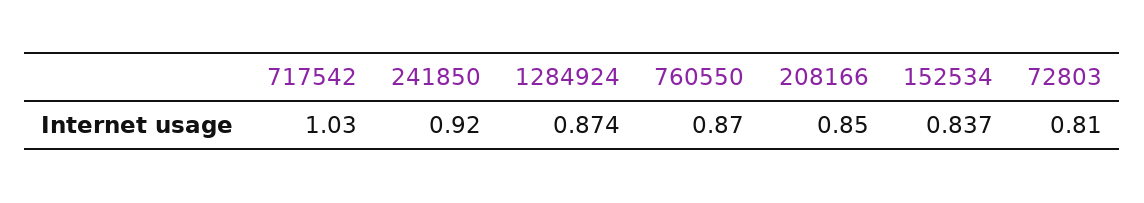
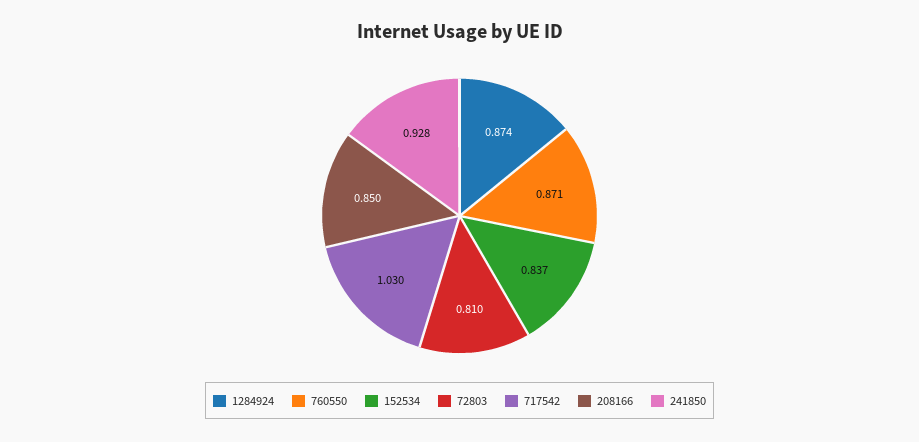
  {
    "717542": 1.03,
-   "241850": 0.92,
+   "241850": 0.928,
    "1284924": 0.874,
-   "760550": 0.87,
+   "760550": 0.871,
    "208166": 0.85,
    "152534": 0.837,
    "72803": 0.81
  }

